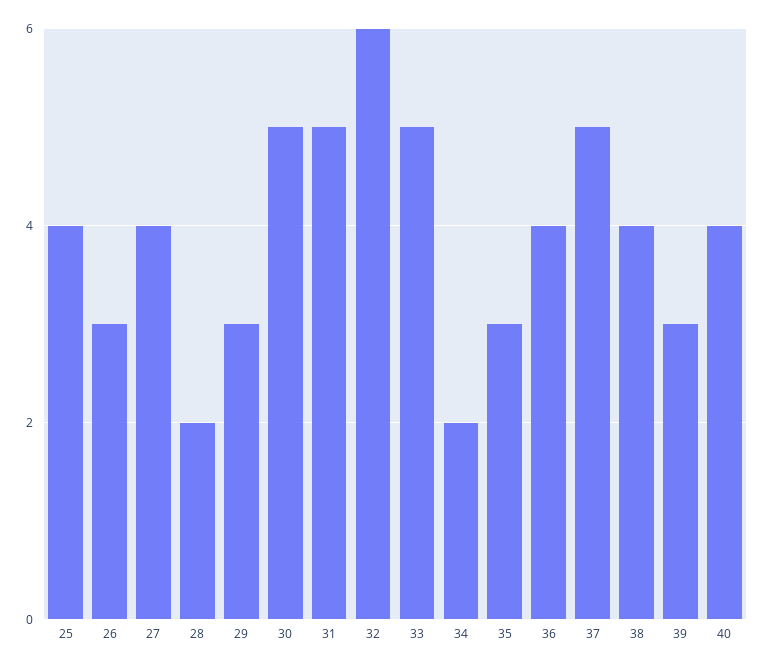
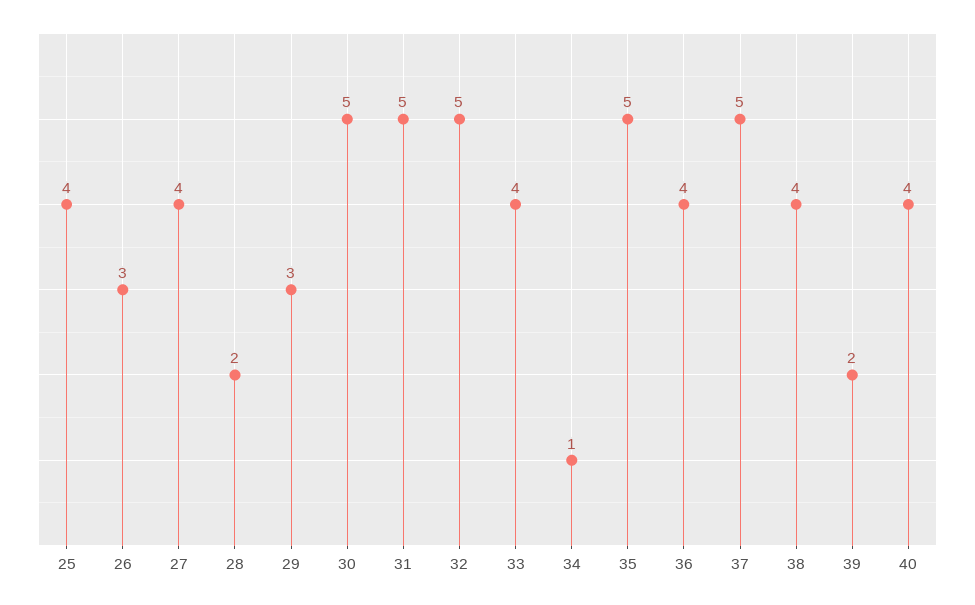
  {
    "25": 4,
    "26": 3,
    "27": 4,
    "28": 2,
    "29": 3,
    "30": 5,
    "31": 5,
-   "32": 6,
+   "32": 5,
-   "33": 5,
+   "33": 4,
-   "34": 2,
+   "34": 1,
-   "35": 3,
+   "35": 5,
    "36": 4,
    "37": 5,
    "38": 4,
-   "39": 3,
+   "39": 2,
    "40": 4
  }

